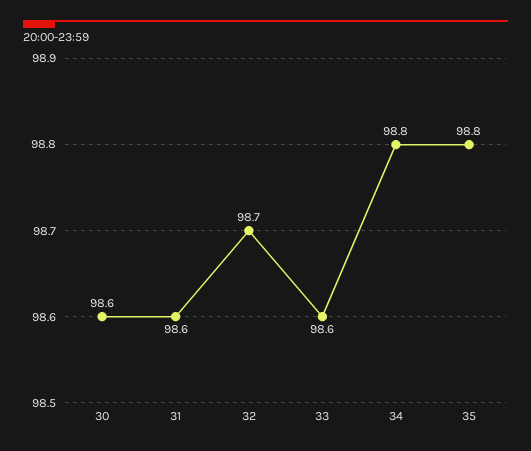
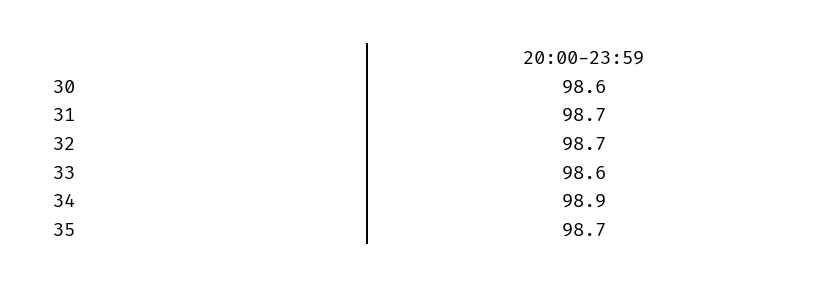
  {
    "30": 98.6,
-   "31": 98.6,
+   "31": 98.7,
    "32": 98.7,
    "33": 98.6,
-   "34": 98.8,
+   "34": 98.9,
-   "35": 98.8
+   "35": 98.7
  }

